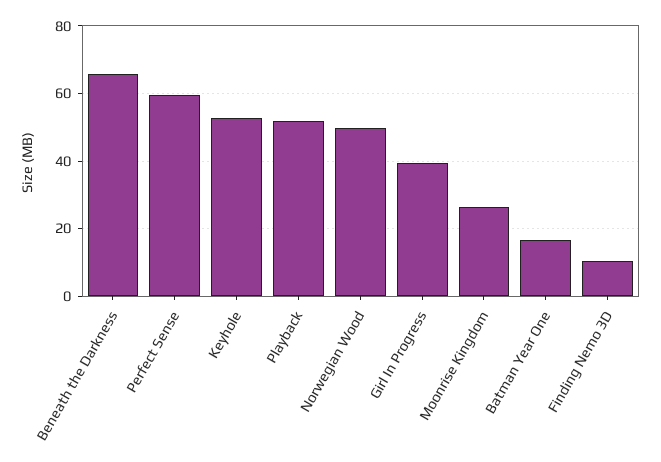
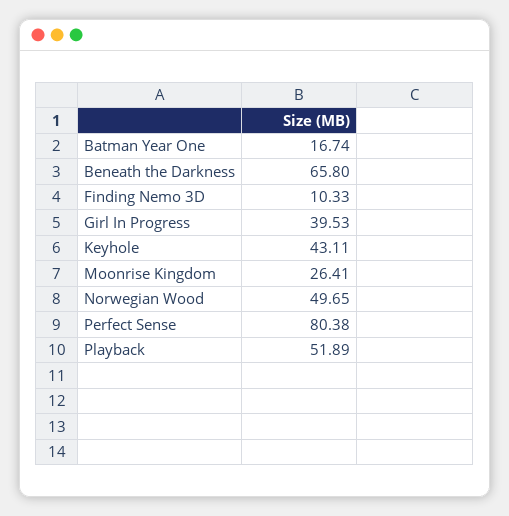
  {
    "Beneath the Darkness": 65.8,
-   "Perfect Sense": 60,
+   "Perfect Sense": 80.38,
-   "Keyhole": 52,
+   "Keyhole": 43.11,
    "Playback": 51.89,
    "Norwegian Wood": 49.65,
    "Girl In Progress": 39.53,
    "Moonrise Kingdom": 26.41,
    "Batman Year One": 16.74,
    "Finding Nemo 3D": 10.33
  }

